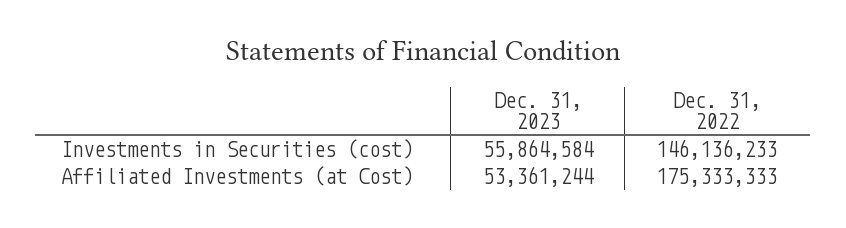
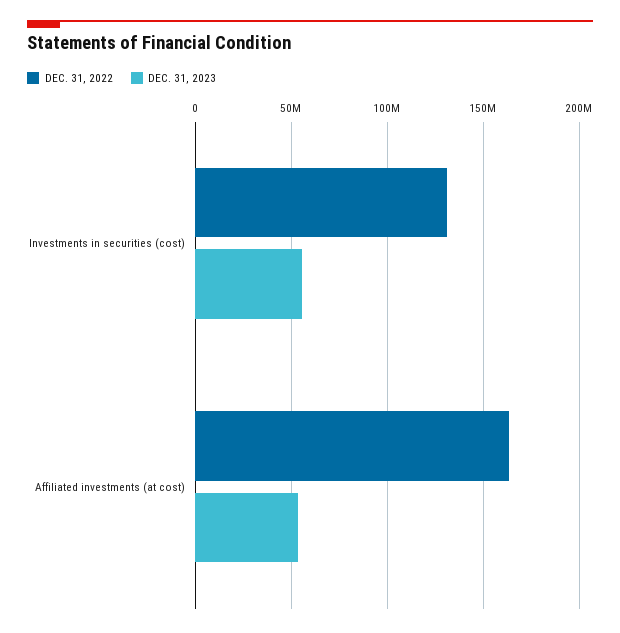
  {
    "Dec. 31, 2023": {
      "Investments in Securities (cost)": 55864584,
      "Affiliated Investments (at Cost)": 53361244
    },
    "Dec. 31, 2022": {
-     "Investments in Securities (cost)": 146136233,
+     "Investments in Securities (cost)": 130000000,
-     "Affiliated Investments (at Cost)": 175333333
+     "Affiliated Investments (at Cost)": 165000000
    }
  }

